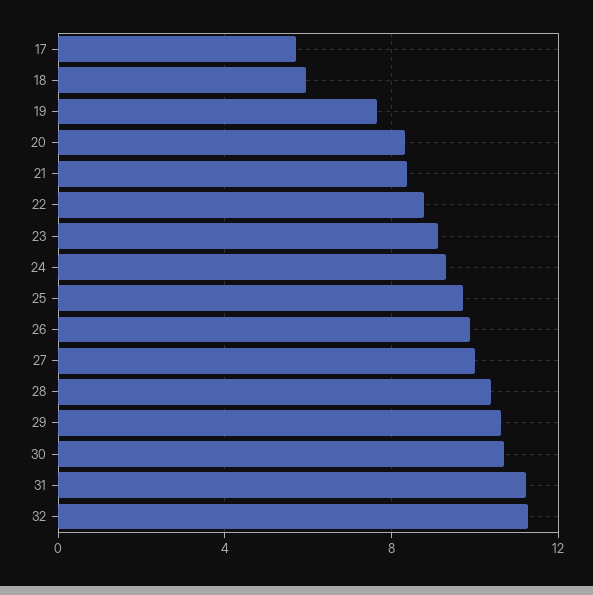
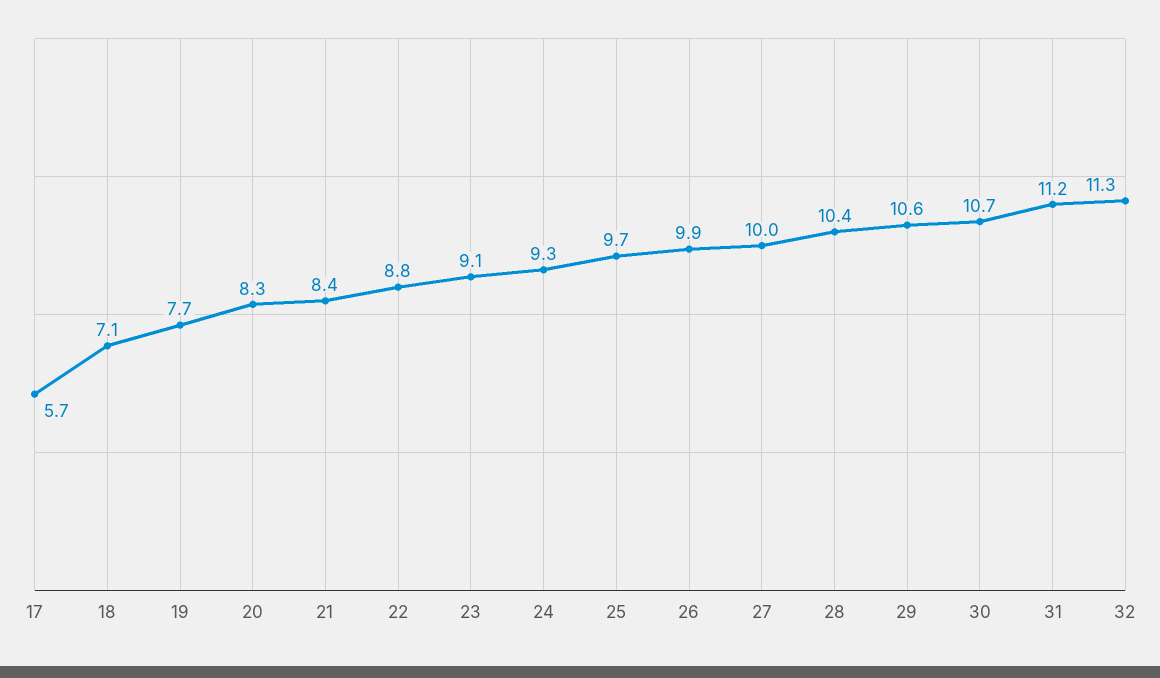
  {
    "17": 5.7,
-   "18": 6,
+   "18": 7.1,
    "19": 7.7,
    "20": 8.3,
    "21": 8.4,
    "22": 8.8,
    "23": 9.1,
    "24": 9.3,
    "25": 9.7,
    "26": 9.9,
    "27": 10,
    "28": 10.4,
    "29": 10.6,
    "30": 10.7,
    "31": 11.2,
    "32": 11.3
  }

